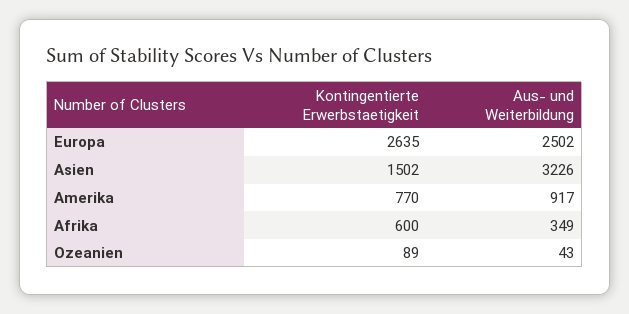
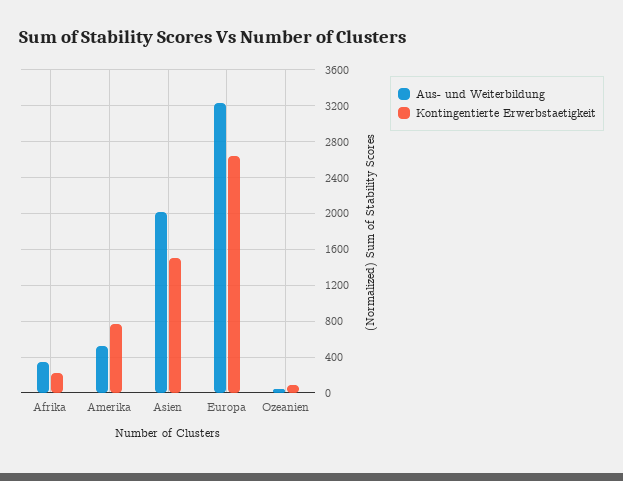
  {
    "Kontingentierte Erwerbstaetigkeit": {
      "Europa": 2635,
      "Asien": 1502,
      "Amerika": 770,
-     "Afrika": 600,
+     "Afrika": 200,
      "Ozeanien": 89
    },
    "Aus- und Weiterbildung": {
-     "Europa": 2502,
+     "Europa": 3200,
-     "Asien": 3226,
+     "Asien": 2000,
-     "Amerika": 917,
+     "Amerika": 500,
      "Afrika": 349,
      "Ozeanien": 43
    }
  }

